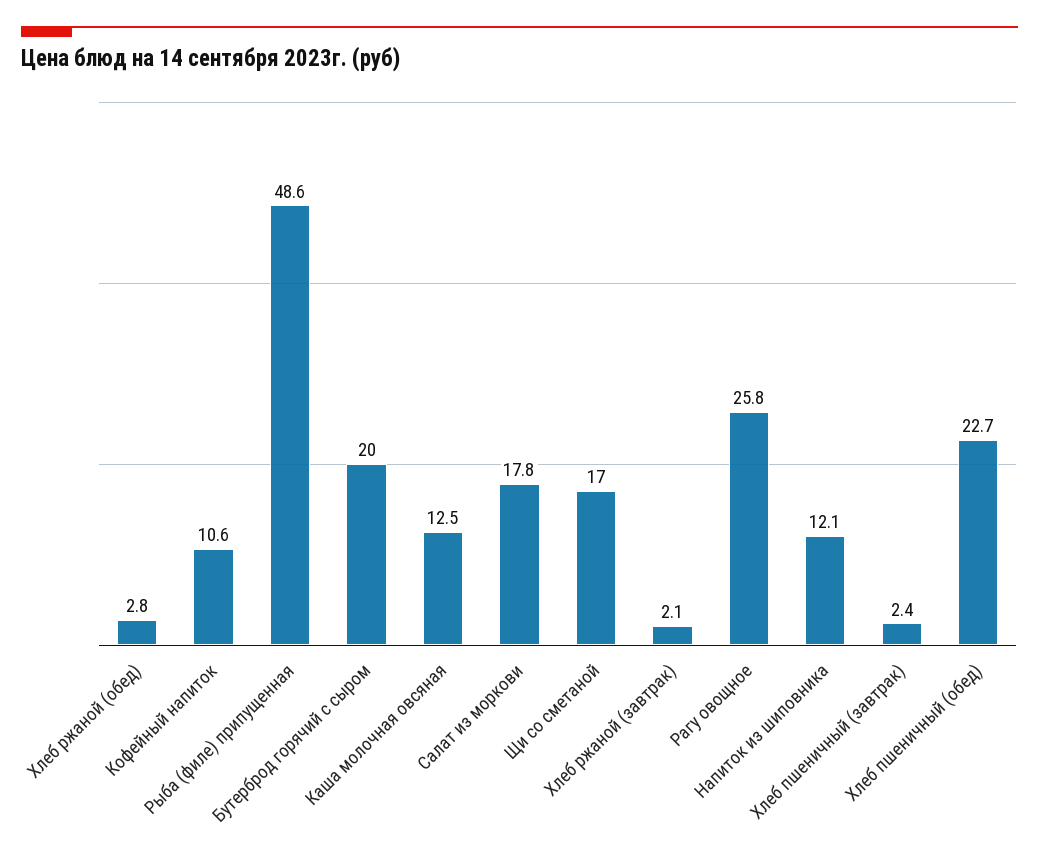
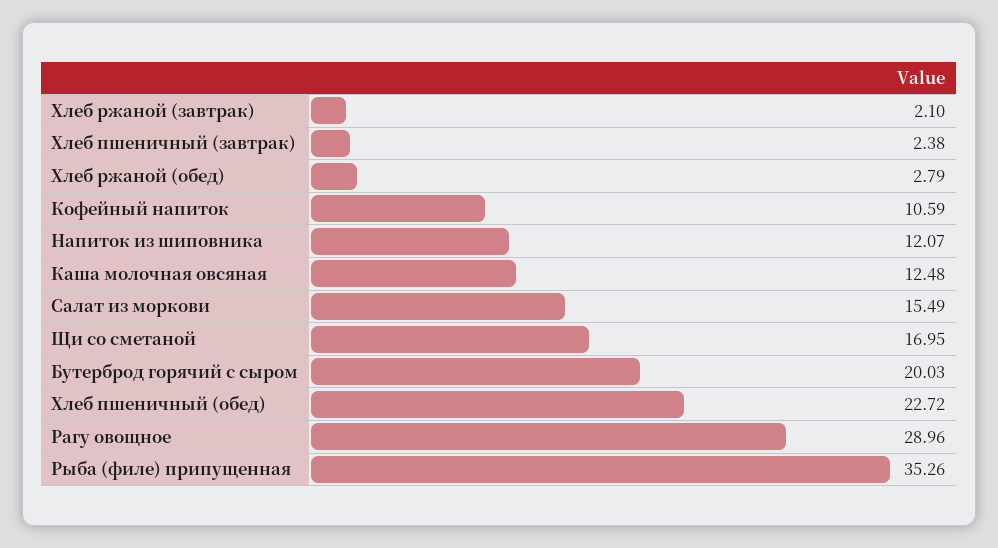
  {
    "Хлеб ржаной (обед)": 2.79,
    "Кофейный напиток": 10.59,
-   "Рыба (филе) припущенная": 48.6,
+   "Рыба (филе) припущенная": 35.26,
    "Бутерброд горячий с сыром": 20.03,
    "Каша молочная овсяная": 12.48,
-   "Салат из моркови": 17.8,
+   "Салат из моркови": 15.49,
    "Щи со сметаной": 16.95,
    "Хлеб ржаной (завтрак)": 2.1,
-   "Рагу овощное": 25.8,
+   "Рагу овощное": 28.96,
    "Напиток из шиповника": 12.07,
    "Хлеб пшеничный (завтрак)": 2.38,
    "Хлеб пшеничный (обед)": 22.72
  }

